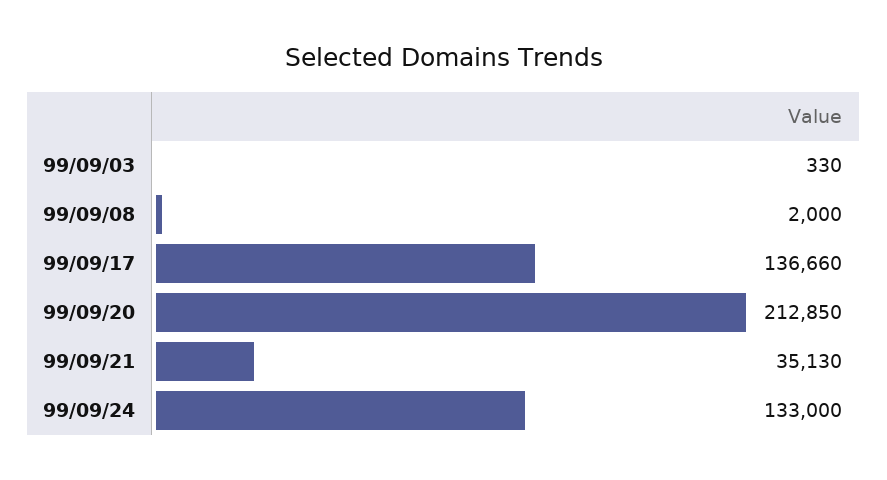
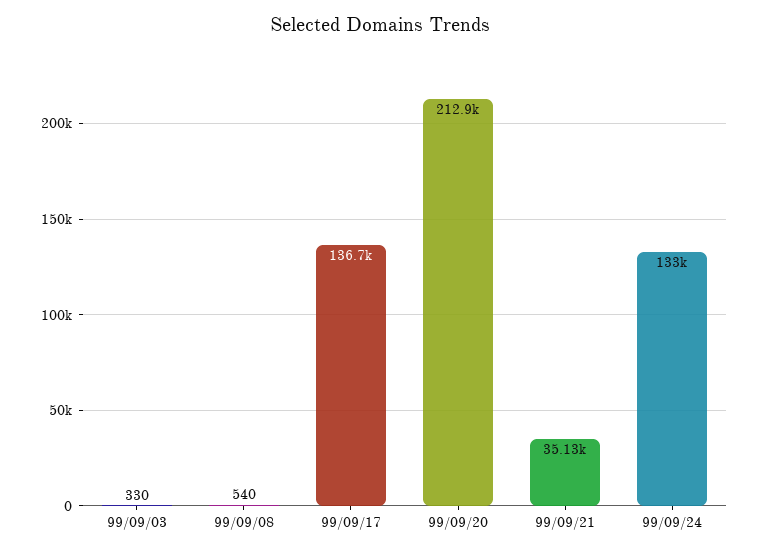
  {
    "99/09/03": 330,
-   "99/09/08": 2000,
+   "99/09/08": 540,
    "99/09/17": 136660,
    "99/09/20": 212850,
    "99/09/21": 35130,
    "99/09/24": 133000
  }

